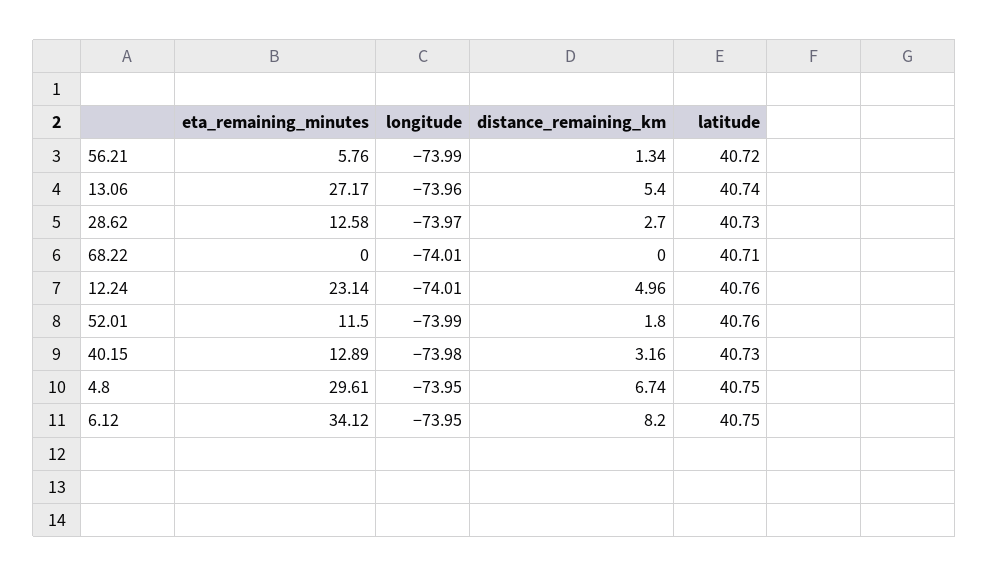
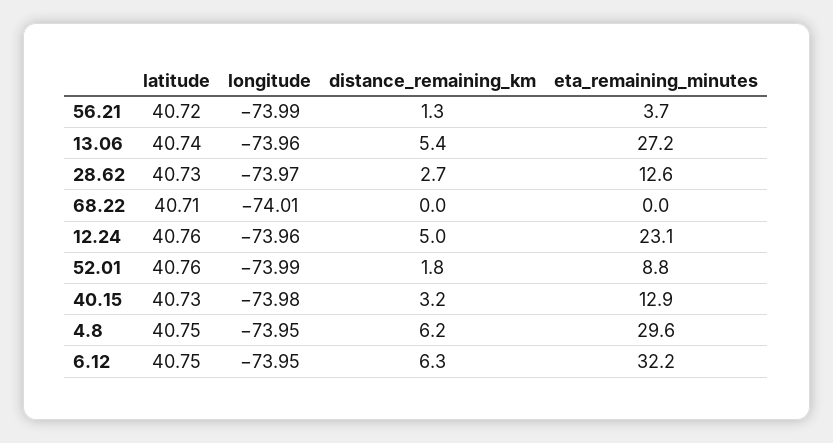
  {
    "eta_remaining_minutes": {
-     "56.21": 5.76,
+     "56.21": 3.7,
      "13.06": 27.17,
      "28.62": 12.58,
      "68.22": 0,
      "12.24": 23.14,
-     "52.01": 11.5,
+     "52.01": 8.8,
      "40.15": 12.89,
      "4.8": 29.61,
-     "6.12": 34.12
+     "6.12": 32.2
    },
    "longitude": {
      "56.21": -73.99,
      "13.06": -73.96,
      "28.62": -73.97,
      "68.22": -74.01,
-     "12.24": -74.01,
+     "12.24": -73.96,
      "52.01": -73.99,
      "40.15": -73.98,
      "4.8": -73.95,
      "6.12": -73.95
    },
    "distance_remaining_km": {
      "56.21": 1.34,
      "13.06": 5.4,
      "28.62": 2.7,
      "68.22": 0,
      "12.24": 4.96,
      "52.01": 1.8,
      "40.15": 3.16,
-     "4.8": 6.74,
+     "4.8": 6.2,
-     "6.12": 8.2
+     "6.12": 6.3
    },
    "latitude": {
      "56.21": 40.72,
      "13.06": 40.74,
      "28.62": 40.73,
      "68.22": 40.71,
      "12.24": 40.76,
      "52.01": 40.76,
      "40.15": 40.73,
      "4.8": 40.75,
      "6.12": 40.75
    }
  }

